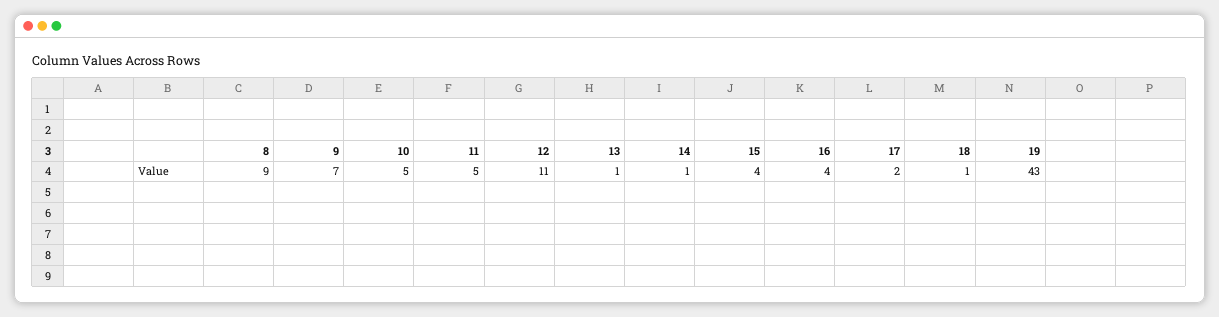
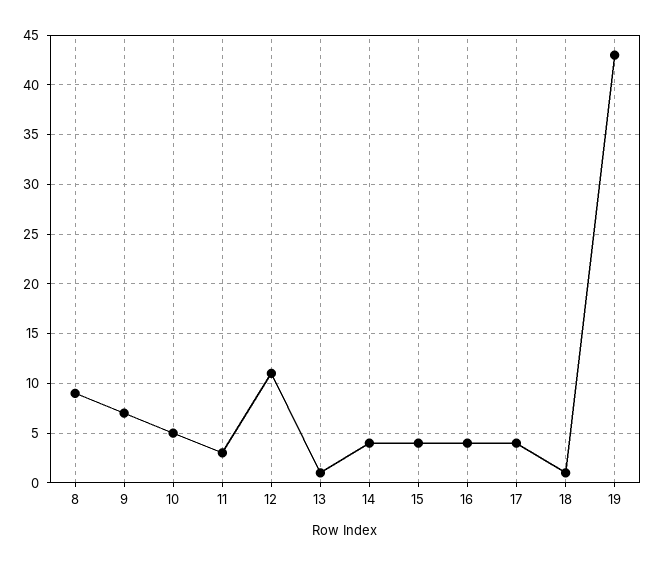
  {
    "8": 9,
    "9": 7,
    "10": 5,
-   "11": 5,
+   "11": 3,
    "12": 11,
    "13": 1,
-   "14": 1,
+   "14": 4,
    "15": 4,
    "16": 4,
-   "17": 2,
+   "17": 4,
    "18": 1,
    "19": 43
  }

